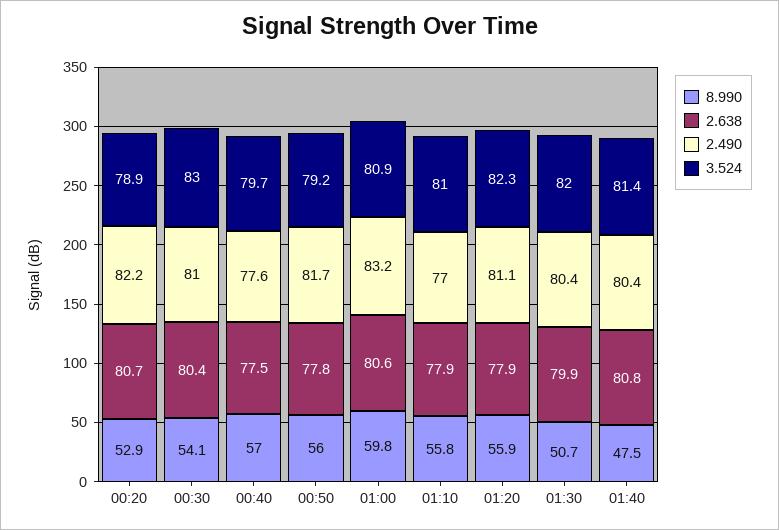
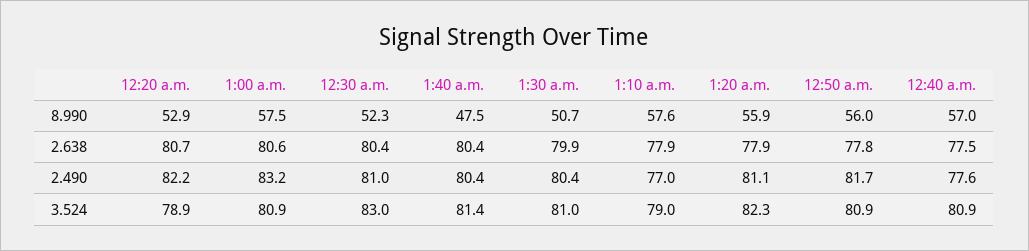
  {
    "8.990": {
      "00:20": 52.9,
-     "00:30": 54.1,
+     "00:30": 52.3,
      "00:40": 57,
      "00:50": 56,
-     "01:00": 59.8,
+     "01:00": 57.5,
-     "01:10": 55.8,
+     "01:10": 57.6,
      "01:20": 55.9,
      "01:30": 50.7,
      "01:40": 47.5
    },
    "2.638": {
      "00:20": 80.7,
      "00:30": 80.4,
      "00:40": 77.5,
      "00:50": 77.8,
      "01:00": 80.6,
      "01:10": 77.9,
      "01:20": 77.9,
      "01:30": 79.9,
-     "01:40": 80.8
+     "01:40": 80.4
    },
    "2.490": {
      "00:20": 82.2,
      "00:30": 81,
      "00:40": 77.6,
      "00:50": 81.7,
      "01:00": 83.2,
      "01:10": 77,
      "01:20": 81.1,
      "01:30": 80.4,
      "01:40": 80.4
    },
    "3.524": {
      "00:20": 78.9,
      "00:30": 83,
-     "00:40": 79.7,
+     "00:40": 80.9,
-     "00:50": 79.2,
+     "00:50": 80.9,
      "01:00": 80.9,
-     "01:10": 81,
+     "01:10": 79,
      "01:20": 82.3,
-     "01:30": 82,
+     "01:30": 81,
      "01:40": 81.4
    }
  }

